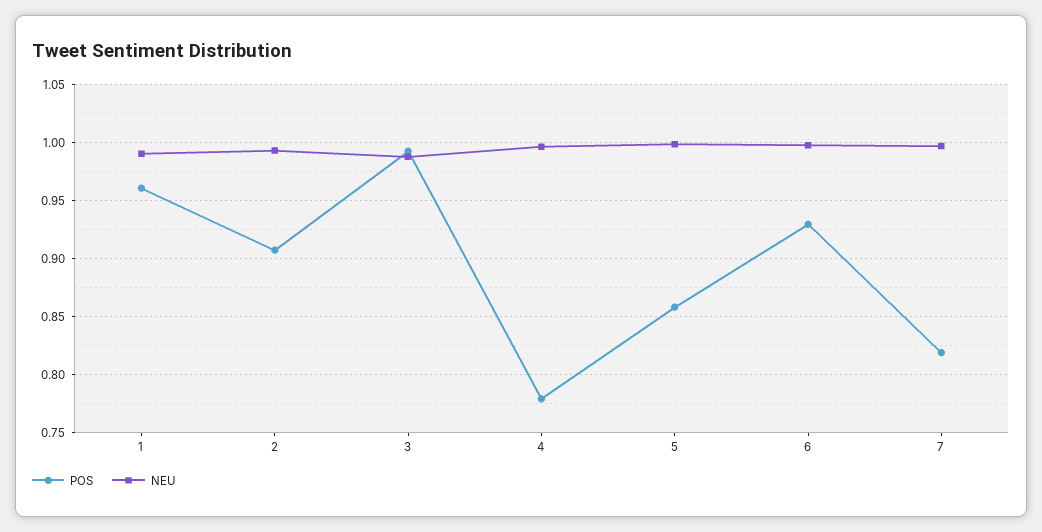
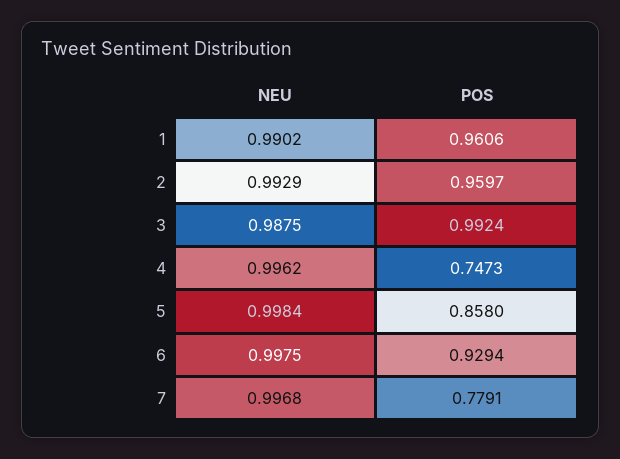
  {
    "POS": {
      "1": 0.9606,
-     "2": 0.91,
+     "2": 0.9597,
      "3": 0.9924,
-     "4": 0.78,
+     "4": 0.7473,
      "5": 0.858,
      "6": 0.9294,
-     "7": 0.82
+     "7": 0.7791
    },
    "NEU": {
      "1": 0.9902,
      "2": 0.9929,
      "3": 0.9875,
      "4": 0.9962,
      "5": 0.9984,
      "6": 0.9975,
      "7": 0.9968
    }
  }

